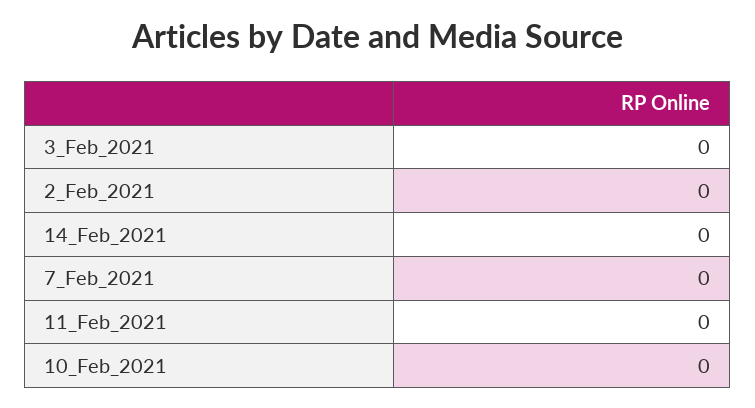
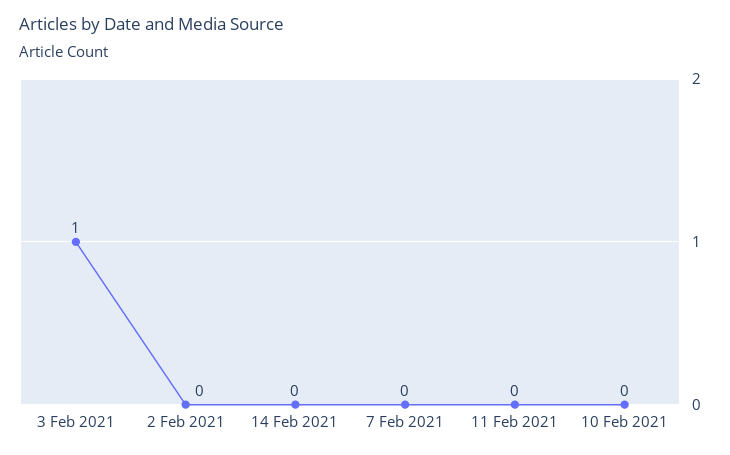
  {
-   "3_Feb_2021": 0,
+   "3_Feb_2021": 1,
    "2_Feb_2021": 0,
    "14_Feb_2021": 0,
    "7_Feb_2021": 0,
    "11_Feb_2021": 0,
    "10_Feb_2021": 0
  }

